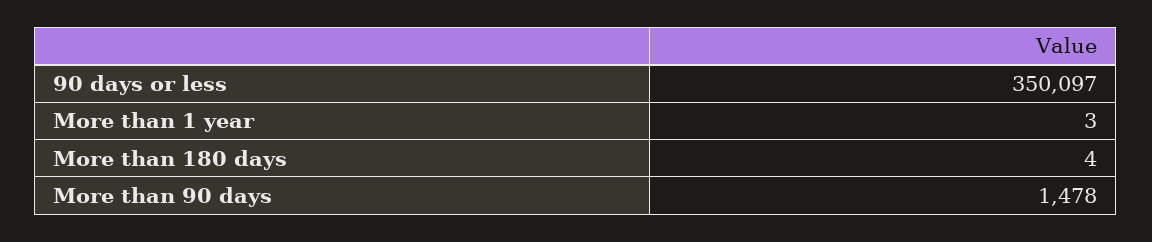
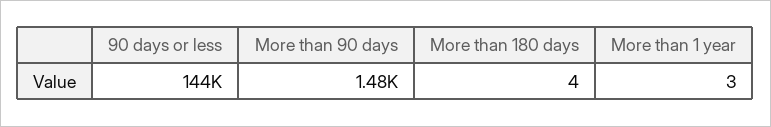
  {
-   "90 days or less": 350097,
+   "90 days or less": 144000,
    "More than 1 year": 3,
    "More than 180 days": 4,
    "More than 90 days": 1478
  }

